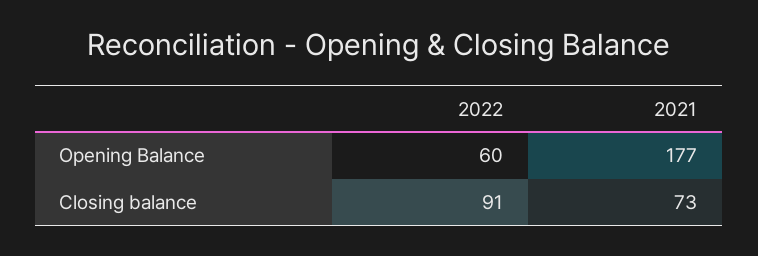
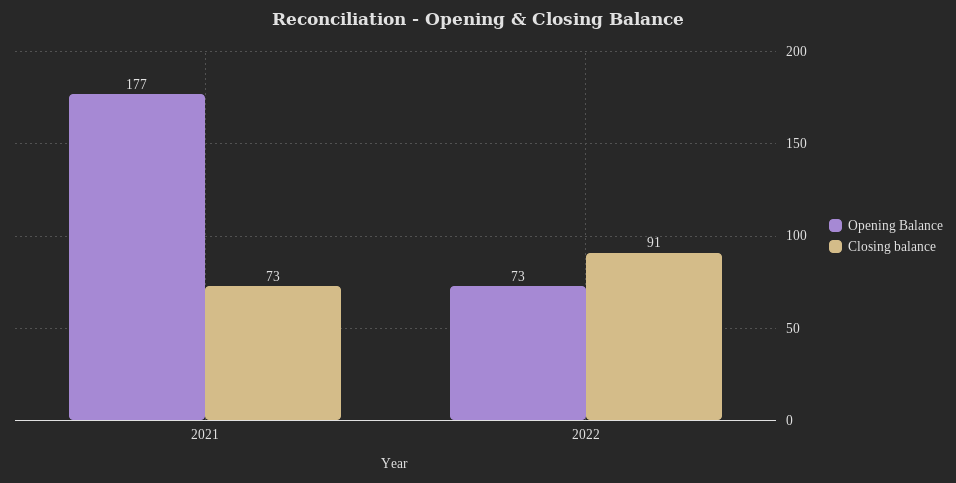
  {
    "Opening Balance": {
-     "2022": 60,
+     "2022": 73,
      "2021": 177
    },
    "Closing balance": {
      "2022": 91,
      "2021": 73
    }
  }

